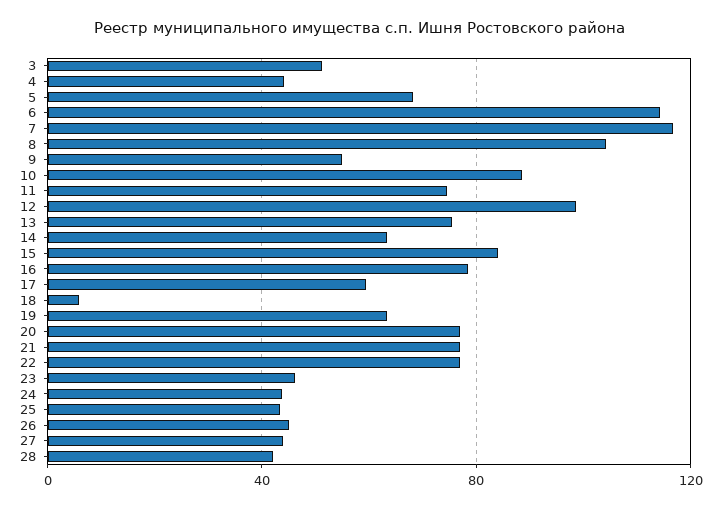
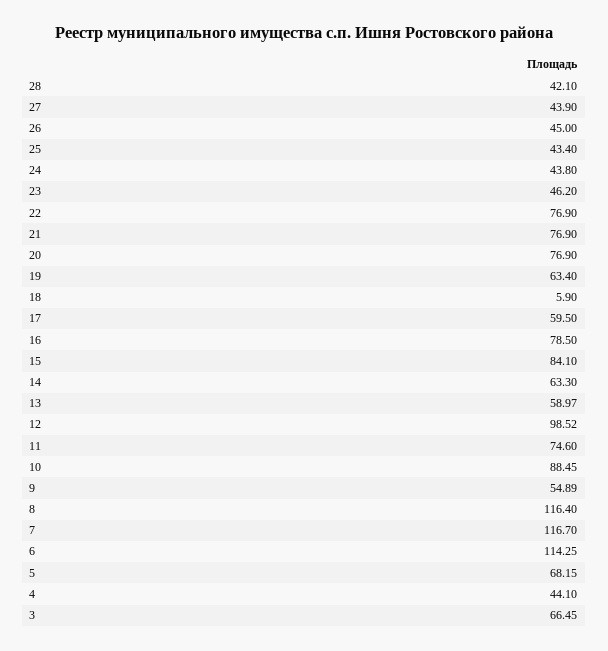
  {
-   "3": 50,
+   "3": 66.45,
    "4": 44.1,
    "5": 68.15,
    "6": 114.25,
    "7": 116.7,
-   "8": 105,
+   "8": 116.4,
    "9": 54.89,
    "10": 88.45,
    "11": 74.6,
    "12": 98.52,
-   "13": 75,
+   "13": 58.97,
    "14": 63.3,
    "15": 84.1,
    "16": 78.5,
    "17": 59.5,
    "18": 5.9,
    "19": 63.4,
    "20": 76.9,
    "21": 76.9,
    "22": 76.9,
    "23": 46.2,
    "24": 43.8,
    "25": 43.4,
    "26": 45,
    "27": 43.9,
    "28": 42.1
  }

